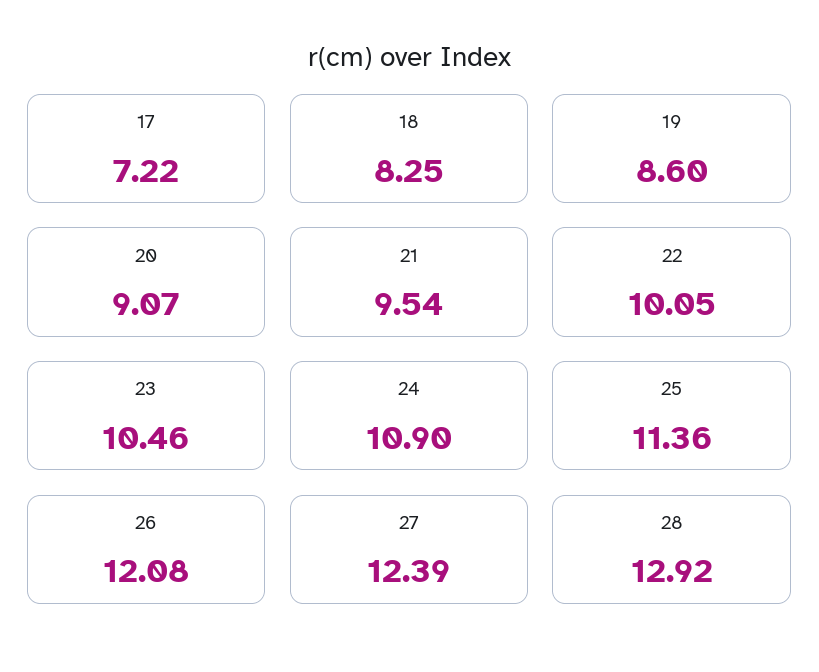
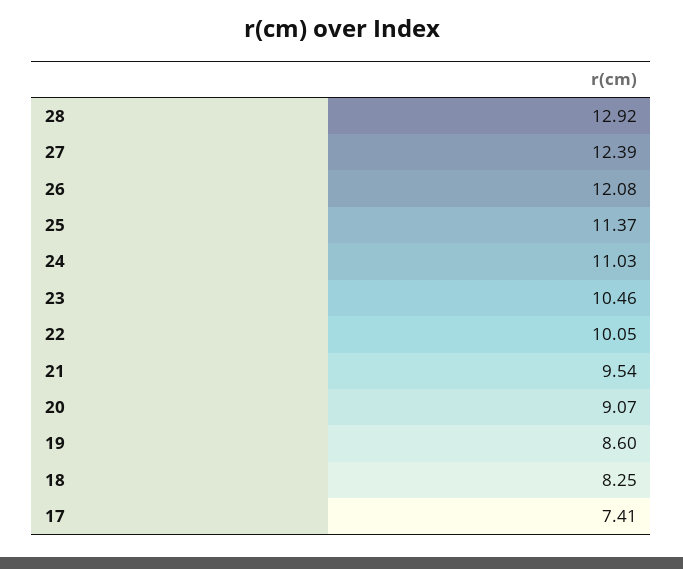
  {
-   "17": 7.22,
+   "17": 7.41,
    "18": 8.25,
    "19": 8.6,
    "20": 9.07,
    "21": 9.54,
    "22": 10.05,
    "23": 10.46,
-   "24": 10.9,
+   "24": 11.03,
-   "25": 11.36,
+   "25": 11.37,
    "26": 12.08,
    "27": 12.39,
    "28": 12.92
  }

